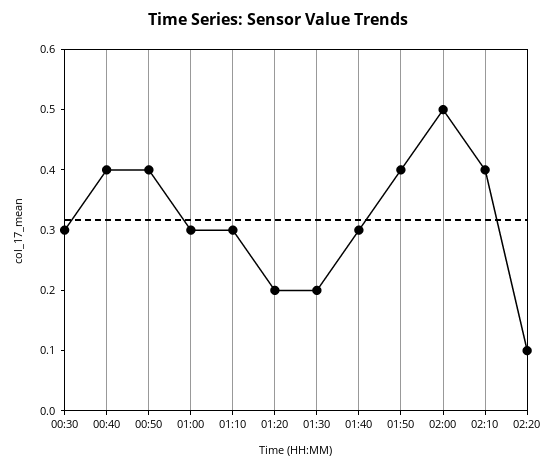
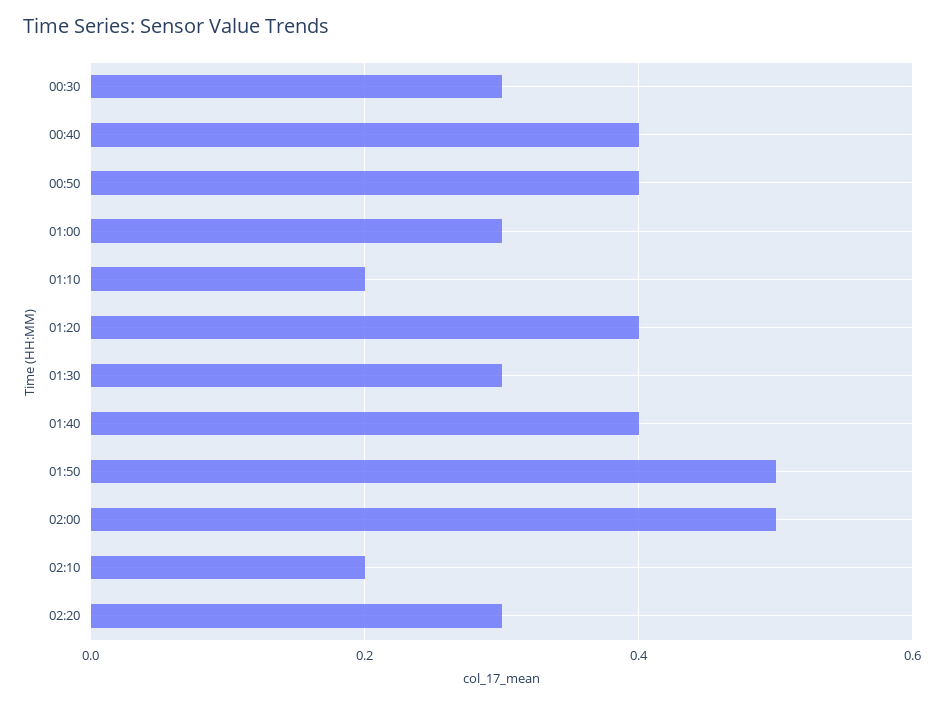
  {
    "00:30": 0.3,
    "00:40": 0.4,
    "00:50": 0.4,
    "01:00": 0.3,
-   "01:10": 0.3,
+   "01:10": 0.2,
-   "01:20": 0.2,
+   "01:20": 0.4,
-   "01:30": 0.2,
+   "01:30": 0.3,
-   "01:40": 0.3,
+   "01:40": 0.4,
-   "01:50": 0.4,
+   "01:50": 0.5,
    "02:00": 0.5,
-   "02:10": 0.4,
+   "02:10": 0.2,
-   "02:20": 0.1
+   "02:20": 0.3
  }

